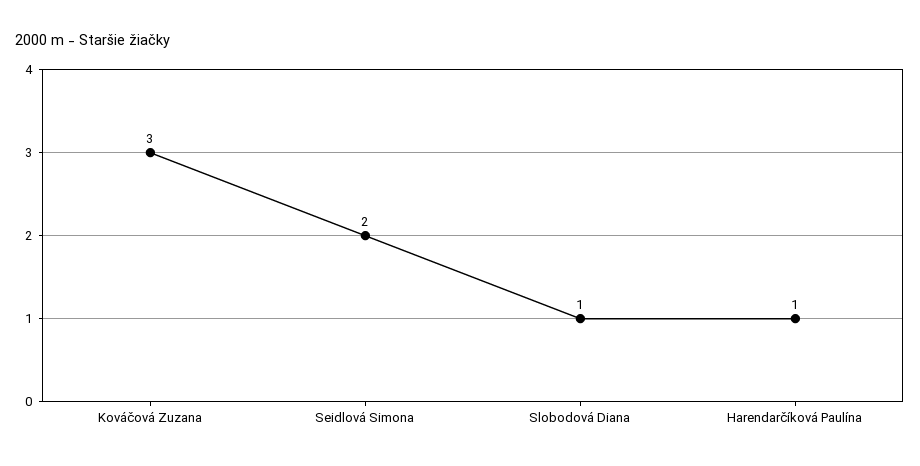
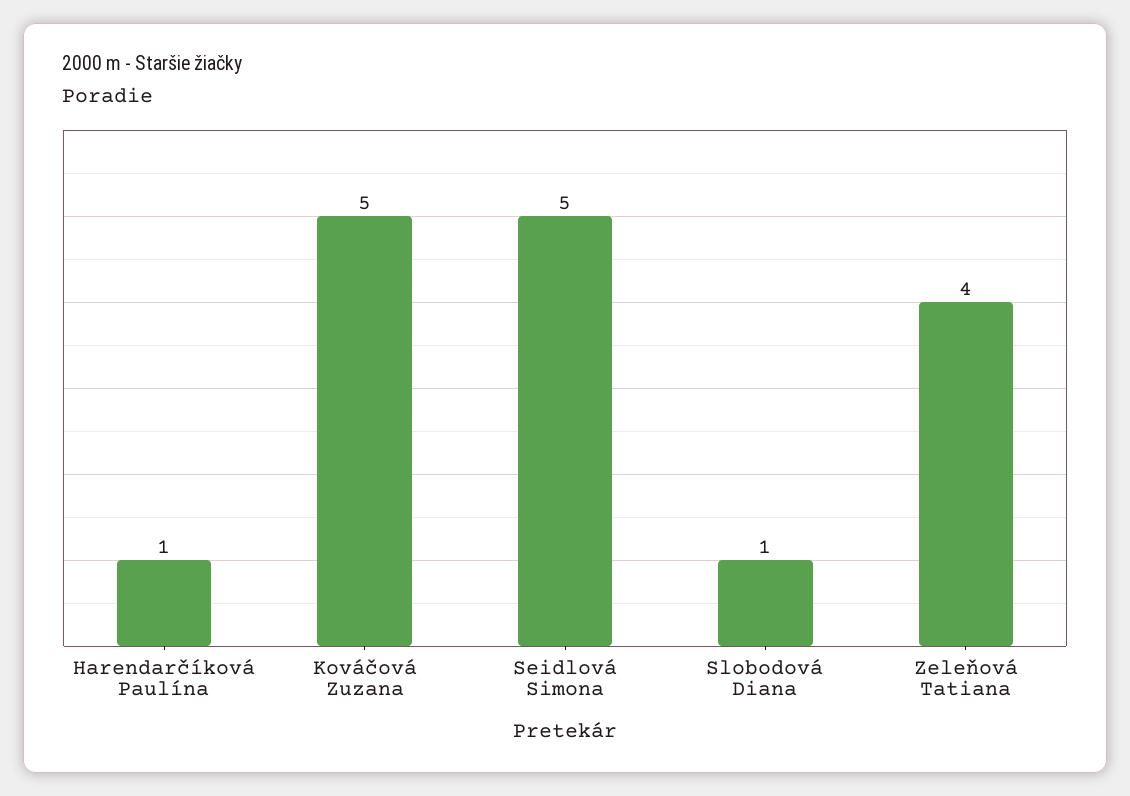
  {
-   "Kováčová Zuzana": 3,
+   "Kováčová Zuzana": 5,
-   "Seidlová Simona": 2,
+   "Seidlová Simona": 5,
    "Slobodová Diana": 1,
-   "Harendarčíková Paulína": 1
+   "Harendarčíková Paulína": 1,
+   "Zeleňová Tatiana": 4
  }

